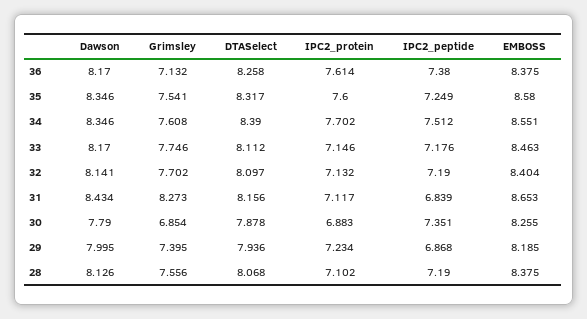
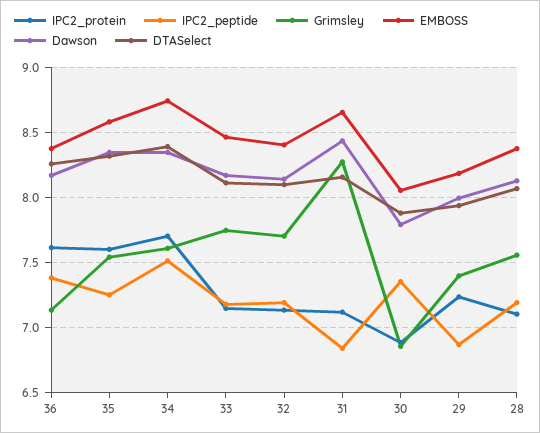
  {
    "Dawson": {
      "36": 8.17,
      "35": 8.346,
      "34": 8.346,
      "33": 8.17,
      "32": 8.141,
      "31": 8.434,
      "30": 7.79,
      "29": 7.995,
      "28": 8.126
    },
    "Grimsley": {
      "36": 7.132,
      "35": 7.541,
      "34": 7.608,
      "33": 7.746,
      "32": 7.702,
      "31": 8.273,
      "30": 6.854,
      "29": 7.395,
      "28": 7.556
    },
    "DTASelect": {
      "36": 8.258,
      "35": 8.317,
      "34": 8.39,
      "33": 8.112,
      "32": 8.097,
      "31": 8.156,
      "30": 7.878,
      "29": 7.936,
      "28": 8.068
    },
    "IPC2_protein": {
      "36": 7.614,
      "35": 7.6,
      "34": 7.702,
      "33": 7.146,
      "32": 7.132,
      "31": 7.117,
      "30": 6.883,
      "29": 7.234,
      "28": 7.102
    },
    "IPC2_peptide": {
      "36": 7.38,
      "35": 7.249,
      "34": 7.512,
      "33": 7.176,
      "32": 7.19,
      "31": 6.839,
      "30": 7.351,
      "29": 6.868,
      "28": 7.19
    },
    "EMBOSS": {
      "36": 8.375,
      "35": 8.58,
-     "34": 8.551,
+     "34": 8.75,
      "33": 8.463,
      "32": 8.404,
      "31": 8.653,
-     "30": 8.255,
+     "30": 8.05,
      "29": 8.185,
      "28": 8.375
    }
  }

